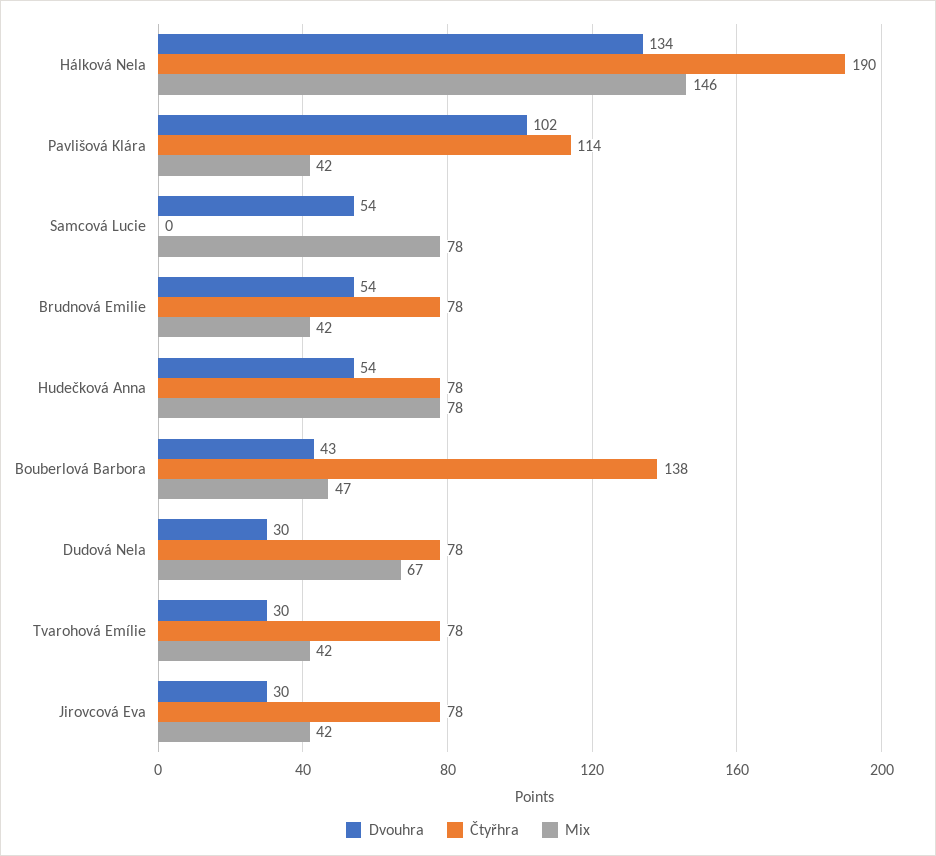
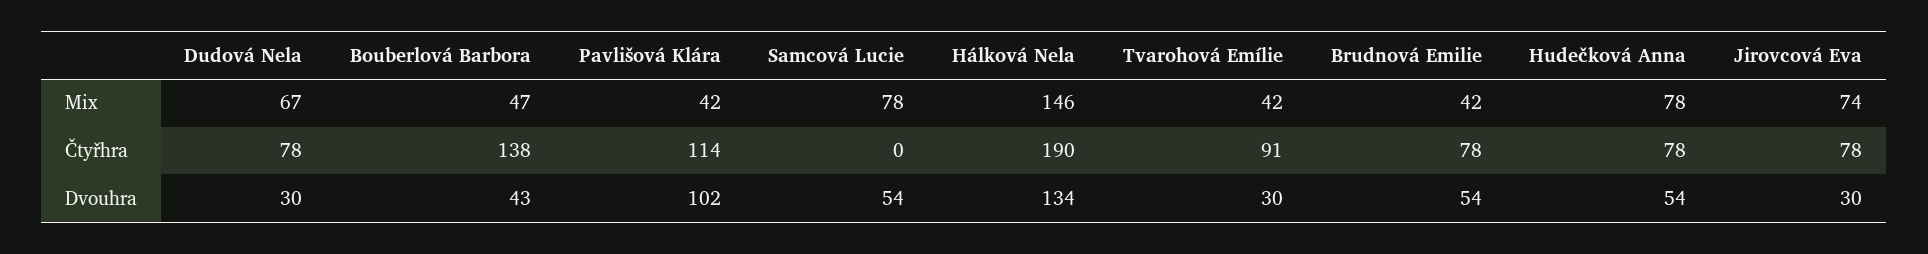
  {
    "Dvouhra": {
      "Hálková Nela": 134,
      "Pavlišová Klára": 102,
      "Samcová Lucie": 54,
      "Brudnová Emilie": 54,
      "Hudečková Anna": 54,
      "Bouberlová Barbora": 43,
      "Dudová Nela": 30,
      "Tvarohová Emílie": 30,
      "Jirovcová Eva": 30
    },
    "Čtyřhra": {
      "Hálková Nela": 190,
      "Pavlišová Klára": 114,
      "Samcová Lucie": 0,
      "Brudnová Emilie": 78,
      "Hudečková Anna": 78,
      "Bouberlová Barbora": 138,
      "Dudová Nela": 78,
-     "Tvarohová Emílie": 78,
+     "Tvarohová Emílie": 91,
      "Jirovcová Eva": 78
    },
    "Mix": {
      "Hálková Nela": 146,
      "Pavlišová Klára": 42,
      "Samcová Lucie": 78,
      "Brudnová Emilie": 42,
      "Hudečková Anna": 78,
      "Bouberlová Barbora": 47,
      "Dudová Nela": 67,
      "Tvarohová Emílie": 42,
-     "Jirovcová Eva": 42
+     "Jirovcová Eva": 74
    }
  }

